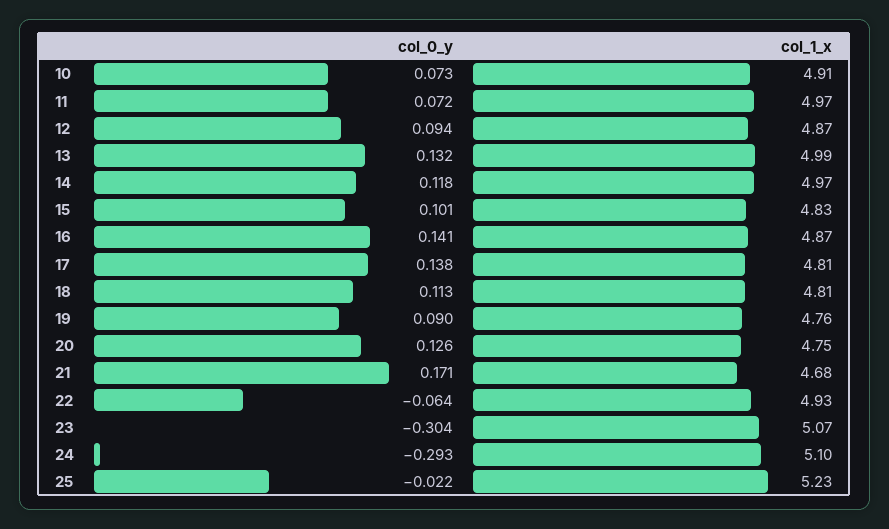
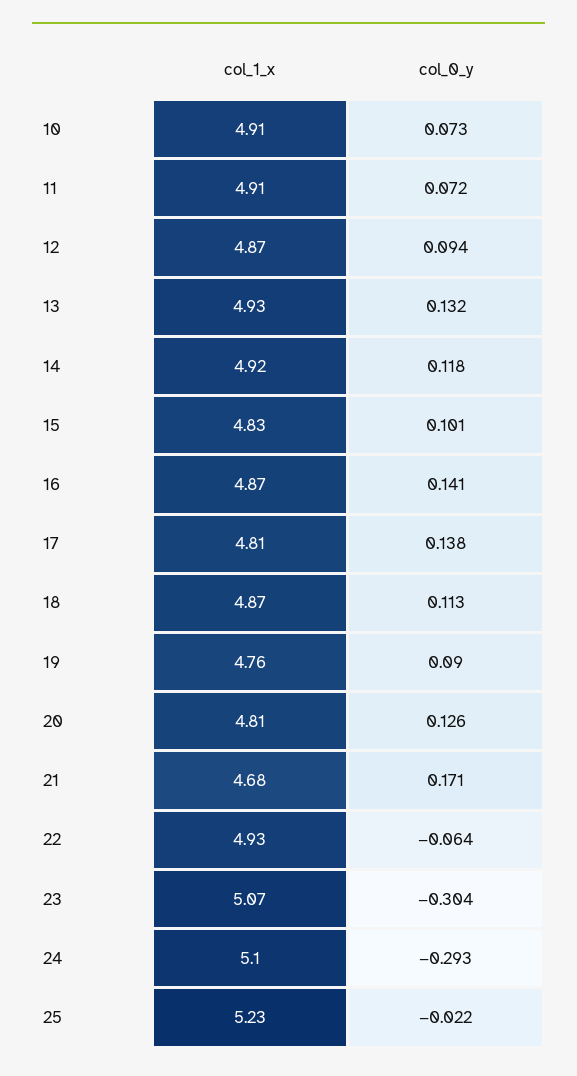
  {
    "col_0_y": {
      "10": 0.073,
      "11": 0.072,
      "12": 0.094,
      "13": 0.132,
      "14": 0.118,
      "15": 0.101,
      "16": 0.141,
      "17": 0.138,
      "18": 0.113,
      "19": 0.09,
      "20": 0.126,
      "21": 0.171,
      "22": -0.064,
      "23": -0.304,
      "24": -0.293,
      "25": -0.022
    },
    "col_1_x": {
      "10": 4.91,
-     "11": 4.97,
+     "11": 4.91,
      "12": 4.87,
-     "13": 4.99,
+     "13": 4.93,
-     "14": 4.97,
+     "14": 4.92,
      "15": 4.83,
      "16": 4.87,
      "17": 4.81,
-     "18": 4.81,
+     "18": 4.87,
      "19": 4.76,
-     "20": 4.75,
+     "20": 4.81,
      "21": 4.68,
      "22": 4.93,
      "23": 5.07,
      "24": 5.1,
      "25": 5.23
    }
  }

